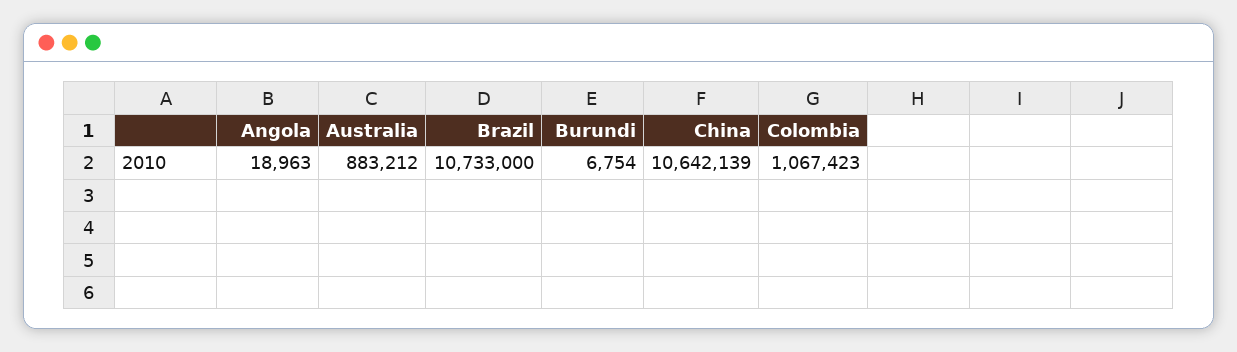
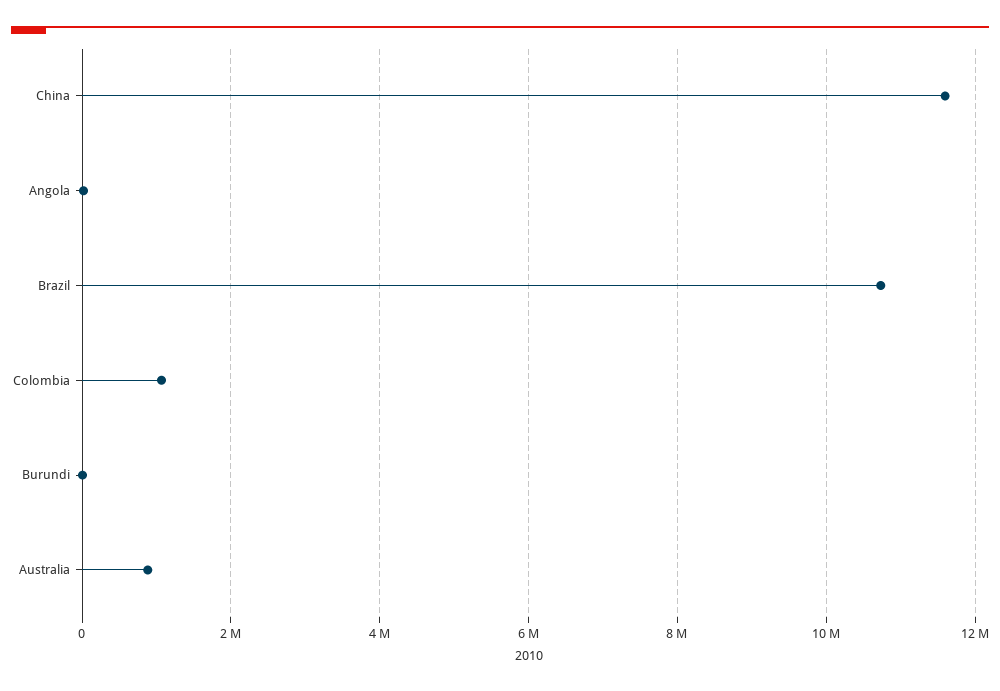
  {
    "Angola": 18963,
    "Australia": 883212,
    "Brazil": 10733000,
    "Burundi": 6754,
-   "China": 10642139,
+   "China": 11600000,
    "Colombia": 1067423
  }

